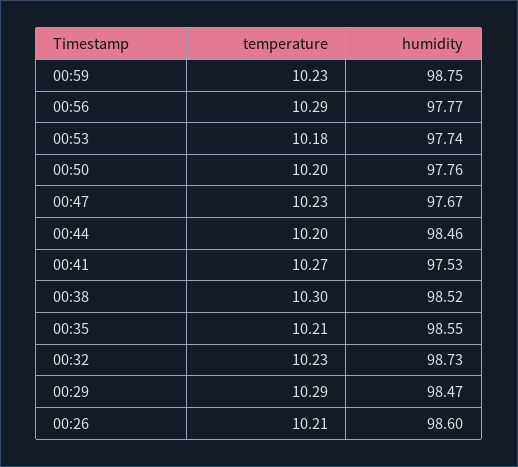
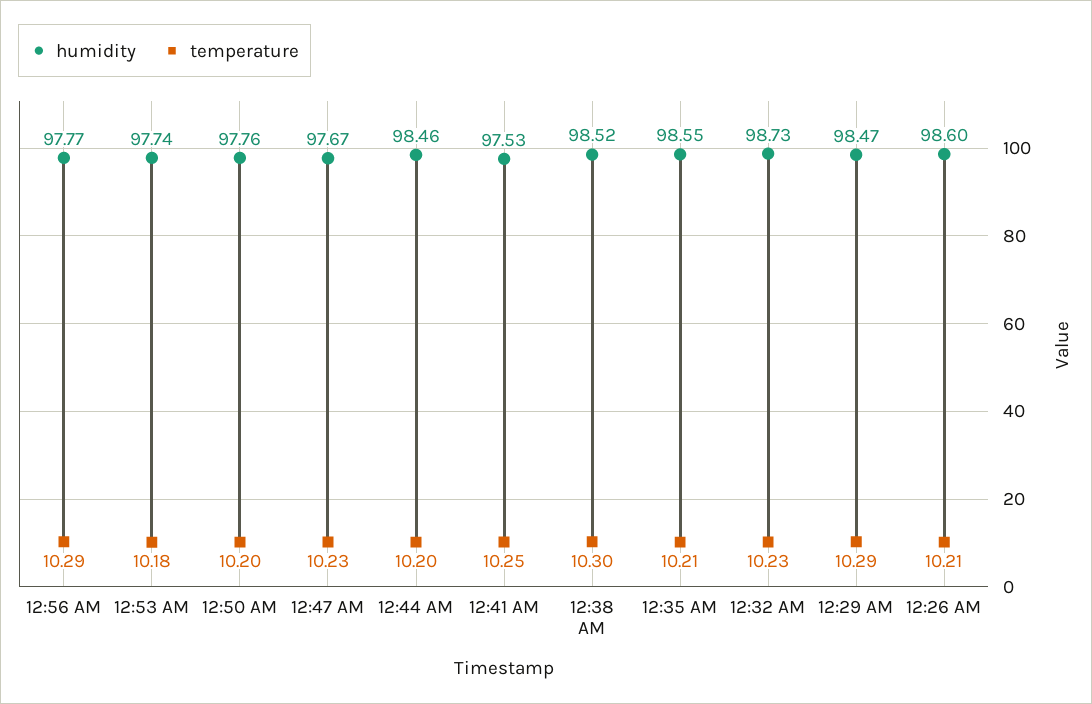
  {
    "temperature": {
-     "00:59": 10.23,
      "00:56": 10.29,
      "00:53": 10.18,
      "00:50": 10.2,
      "00:47": 10.23,
      "00:44": 10.2,
-     "00:41": 10.27,
+     "00:41": 10.25,
      "00:38": 10.3,
      "00:35": 10.21,
      "00:32": 10.23,
      "00:29": 10.29,
      "00:26": 10.21
    },
    "humidity": {
-     "00:59": 98.75,
      "00:56": 97.77,
      "00:53": 97.74,
      "00:50": 97.76,
      "00:47": 97.67,
      "00:44": 98.46,
      "00:41": 97.53,
      "00:38": 98.52,
      "00:35": 98.55,
      "00:32": 98.73,
      "00:29": 98.47,
      "00:26": 98.6
    }
  }

